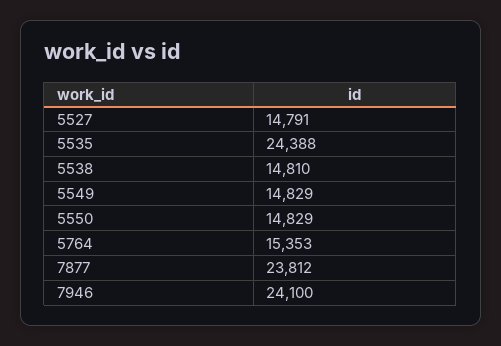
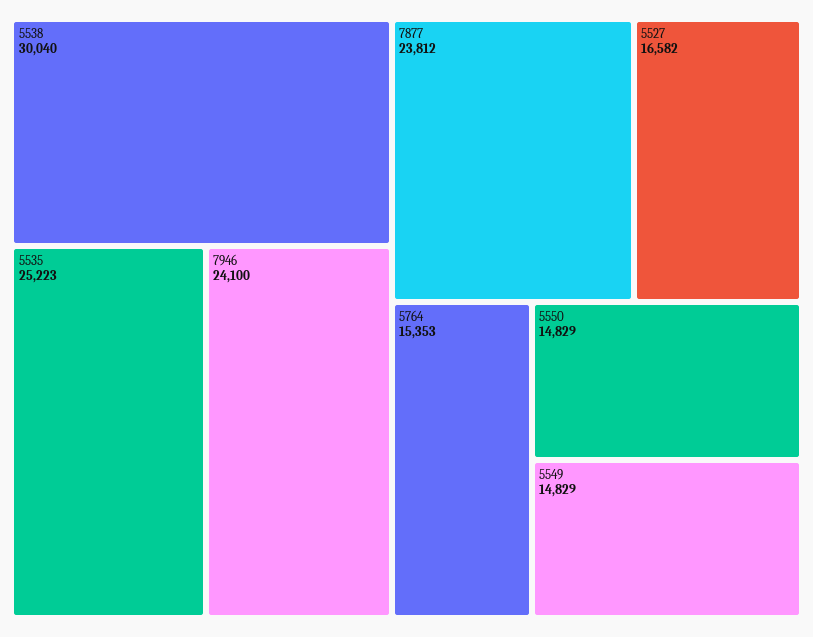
  {
-   "5527": 14791,
+   "5527": 16582,
-   "5535": 24388,
+   "5535": 25223,
-   "5538": 14810,
+   "5538": 30040,
    "5549": 14829,
    "5550": 14829,
    "5764": 15353,
    "7877": 23812,
    "7946": 24100
  }

